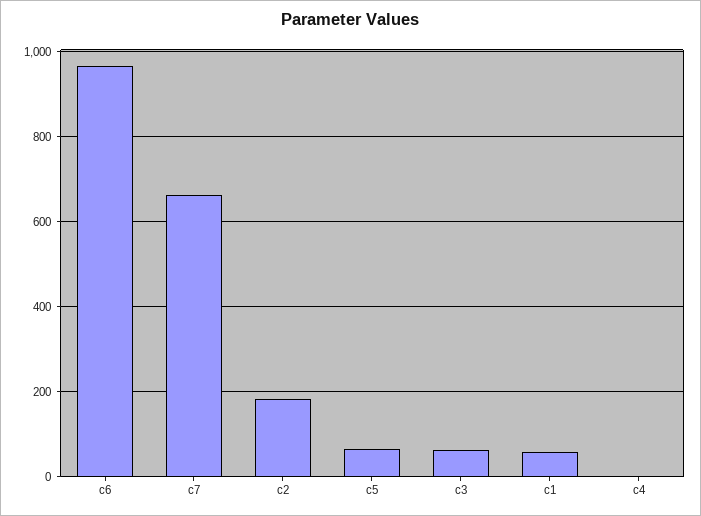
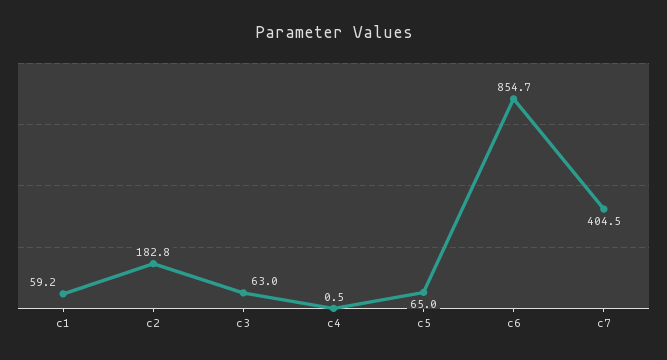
  {
-   "c6": 960,
+   "c6": 854.7,
-   "c7": 660,
+   "c7": 404.5,
    "c2": 182.8,
    "c5": 65,
    "c3": 63,
    "c1": 59.2,
    "c4": 0.5
  }

